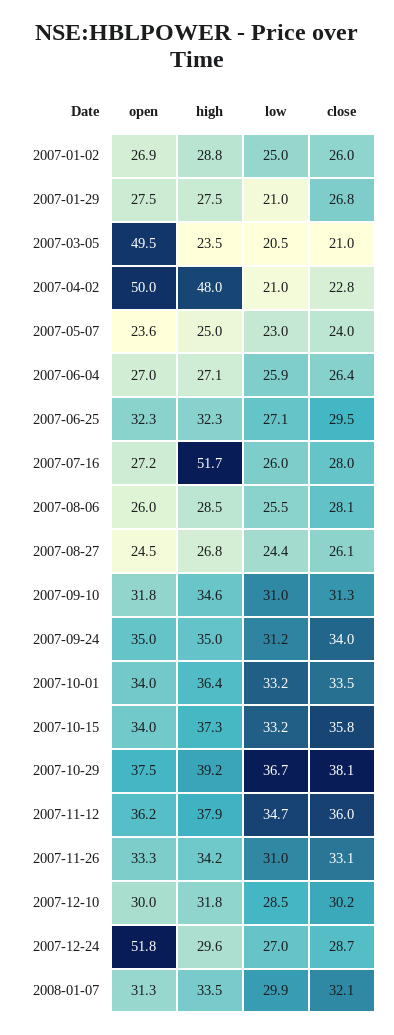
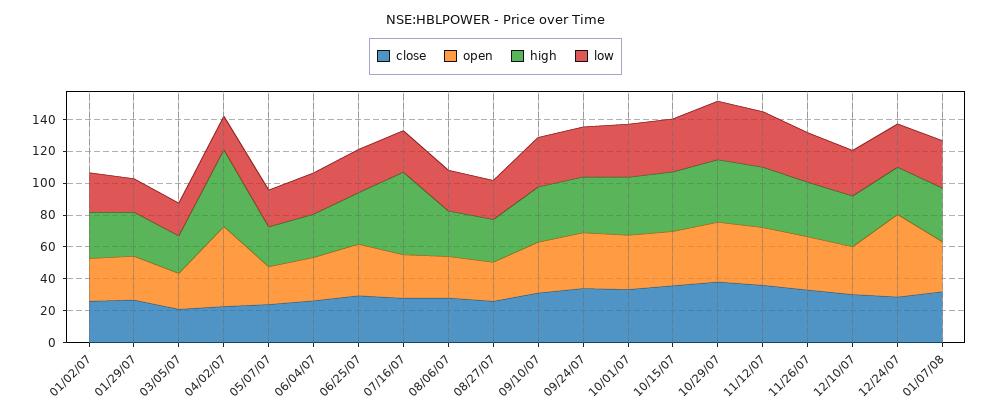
  {
    "open": {
      "2007-01-02": 26.9,
      "2007-01-29": 27.5,
-     "2007-03-05": 49.5,
+     "2007-03-05": 20,
      "2007-04-02": 50,
      "2007-05-07": 23.6,
      "2007-06-04": 27,
      "2007-06-25": 32.3,
      "2007-07-16": 27.2,
      "2007-08-06": 26,
      "2007-08-27": 24.5,
      "2007-09-10": 31.8,
      "2007-09-24": 35,
      "2007-10-01": 34,
      "2007-10-15": 34,
      "2007-10-29": 37.5,
      "2007-11-12": 36.2,
      "2007-11-26": 33.3,
      "2007-12-10": 30,
      "2007-12-24": 51.8,
      "2008-01-07": 31.3
    },
    "high": {
      "2007-01-02": 28.8,
      "2007-01-29": 27.5,
      "2007-03-05": 23.5,
      "2007-04-02": 48,
      "2007-05-07": 25,
      "2007-06-04": 27.1,
      "2007-06-25": 32.3,
      "2007-07-16": 51.7,
      "2007-08-06": 28.5,
      "2007-08-27": 26.8,
      "2007-09-10": 34.6,
      "2007-09-24": 35,
      "2007-10-01": 36.4,
      "2007-10-15": 37.3,
      "2007-10-29": 39.2,
      "2007-11-12": 37.9,
      "2007-11-26": 34.2,
      "2007-12-10": 31.8,
      "2007-12-24": 29.6,
      "2008-01-07": 33.5
    },
    "low": {
      "2007-01-02": 25,
      "2007-01-29": 21,
      "2007-03-05": 20.5,
      "2007-04-02": 21,
      "2007-05-07": 23,
      "2007-06-04": 25.9,
      "2007-06-25": 27.1,
      "2007-07-16": 26,
      "2007-08-06": 25.5,
      "2007-08-27": 24.4,
      "2007-09-10": 31,
      "2007-09-24": 31.2,
      "2007-10-01": 33.2,
      "2007-10-15": 33.2,
      "2007-10-29": 36.7,
      "2007-11-12": 34.7,
      "2007-11-26": 31,
      "2007-12-10": 28.5,
      "2007-12-24": 27,
      "2008-01-07": 29.9
    },
    "close": {
      "2007-01-02": 26,
      "2007-01-29": 26.8,
      "2007-03-05": 21,
      "2007-04-02": 22.8,
      "2007-05-07": 24,
      "2007-06-04": 26.4,
      "2007-06-25": 29.5,
      "2007-07-16": 28,
      "2007-08-06": 28.1,
      "2007-08-27": 26.1,
      "2007-09-10": 31.3,
      "2007-09-24": 34,
      "2007-10-01": 33.5,
      "2007-10-15": 35.8,
      "2007-10-29": 38.1,
      "2007-11-12": 36,
      "2007-11-26": 33.1,
      "2007-12-10": 30.2,
      "2007-12-24": 28.7,
      "2008-01-07": 32.1
    }
  }

